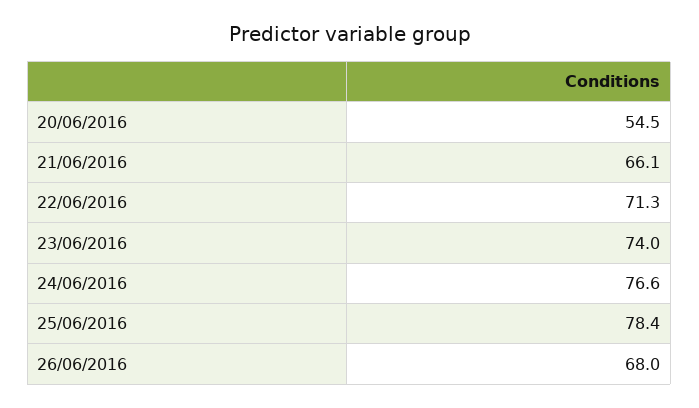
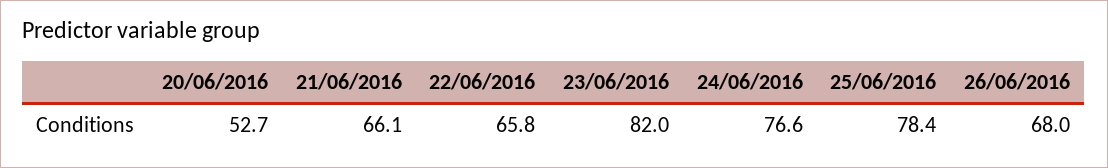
  {
-   "20/06/2016": 54.5,
+   "20/06/2016": 52.7,
    "21/06/2016": 66.1,
-   "22/06/2016": 71.3,
+   "22/06/2016": 65.8,
-   "23/06/2016": 74,
+   "23/06/2016": 82,
    "24/06/2016": 76.6,
    "25/06/2016": 78.4,
    "26/06/2016": 68
  }

